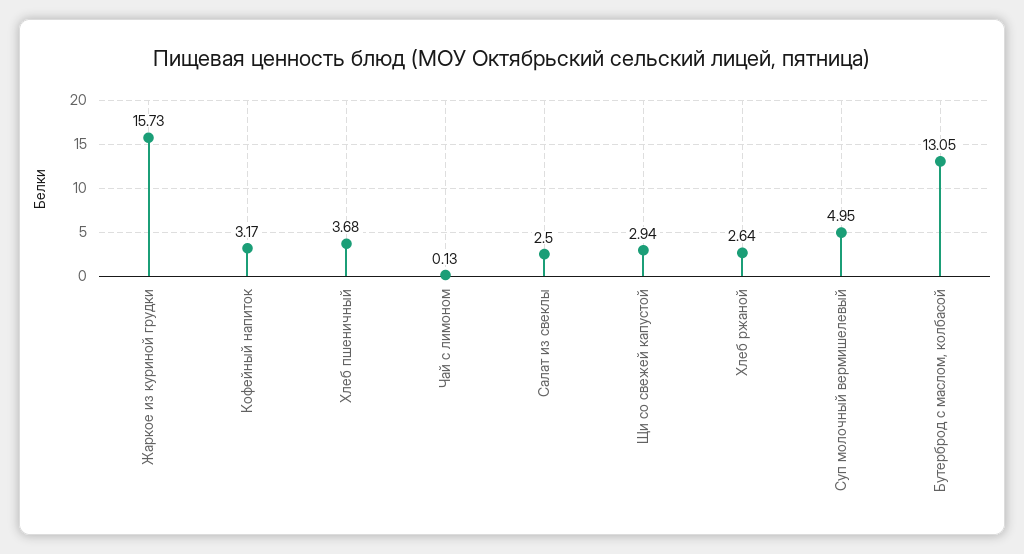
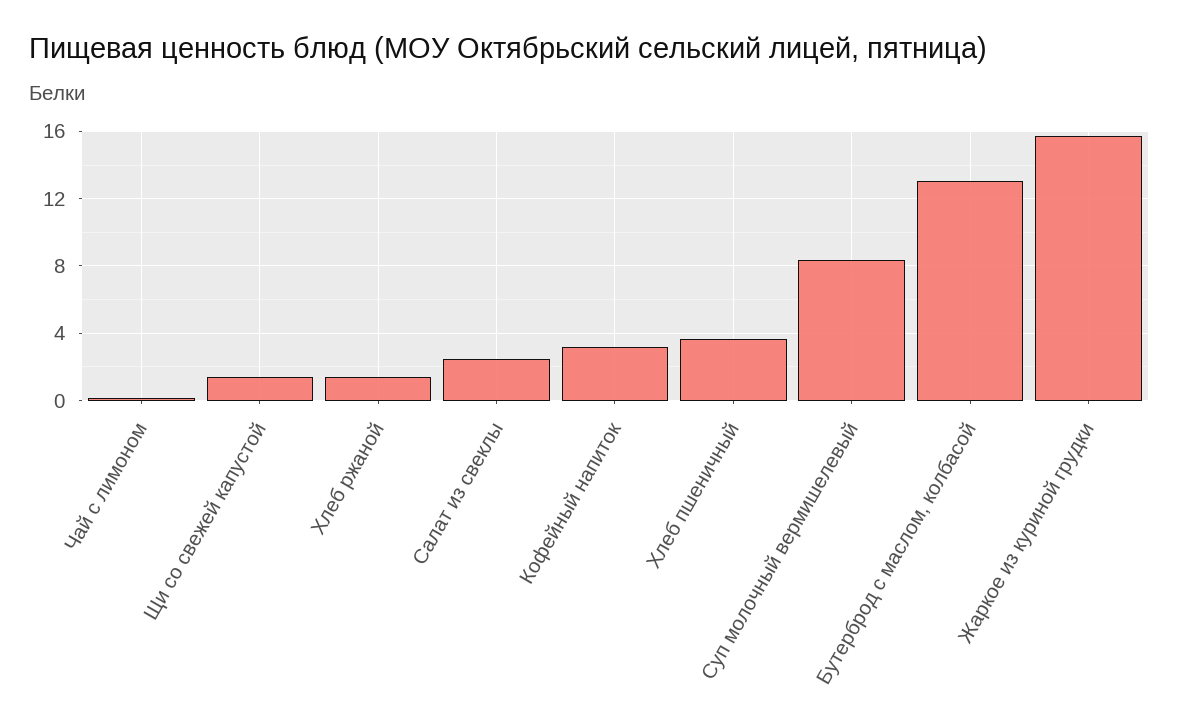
  {
    "Жаркое из куриной грудки": 15.73,
    "Кофейный напиток": 3.17,
    "Хлеб пшеничный": 3.68,
    "Чай с лимоном": 0.13,
    "Салат из свеклы": 2.5,
-   "Щи со свежей капустой": 2.94,
+   "Щи со свежей капустой": 1.5,
-   "Хлеб ржаной": 2.64,
+   "Хлеб ржаной": 1.5,
-   "Суп молочный вермишелевый": 4.95,
+   "Суп молочный вермишелевый": 8.5,
    "Бутерброд с маслом, колбасой": 13.05
  }

